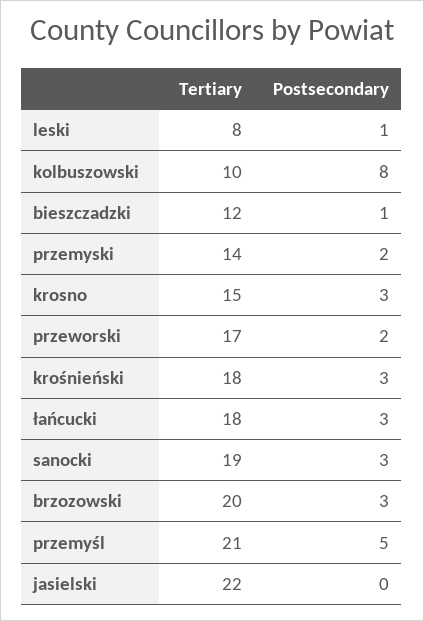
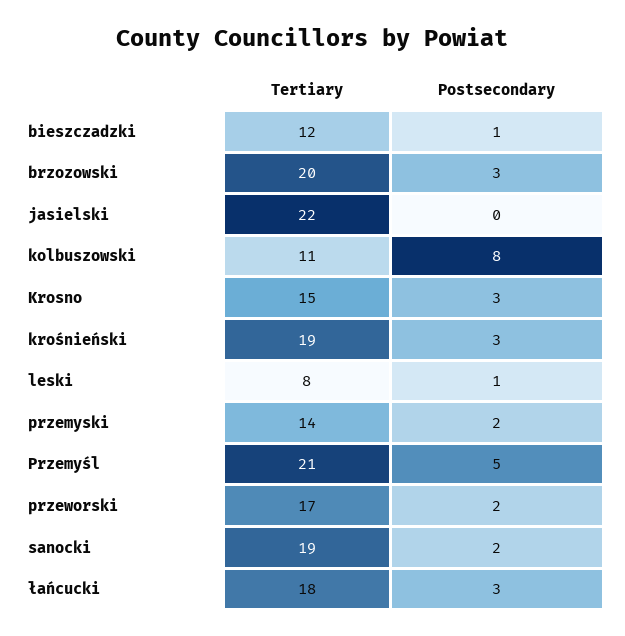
  {
    "Tertiary": {
      "leski": 8,
-     "kolbuszowski": 10,
+     "kolbuszowski": 11,
      "bieszczadzki": 12,
      "przemyski": 14,
      "krosno": 15,
      "przeworski": 17,
-     "krośnieński": 18,
+     "krośnieński": 19,
      "łańcucki": 18,
      "sanocki": 19,
      "brzozowski": 20,
      "przemyśl": 21,
      "jasielski": 22
    },
    "Postsecondary": {
      "leski": 1,
      "kolbuszowski": 8,
      "bieszczadzki": 1,
      "przemyski": 2,
      "krosno": 3,
      "przeworski": 2,
      "krośnieński": 3,
      "łańcucki": 3,
-     "sanocki": 3,
+     "sanocki": 2,
      "brzozowski": 3,
      "przemyśl": 5,
      "jasielski": 0
    }
  }

